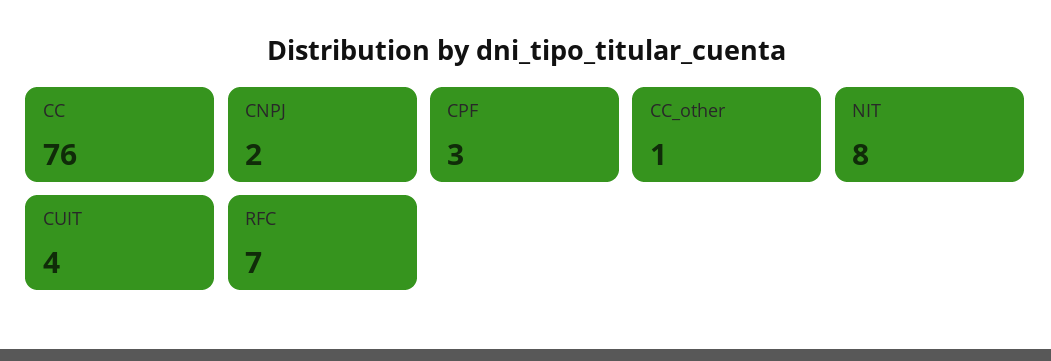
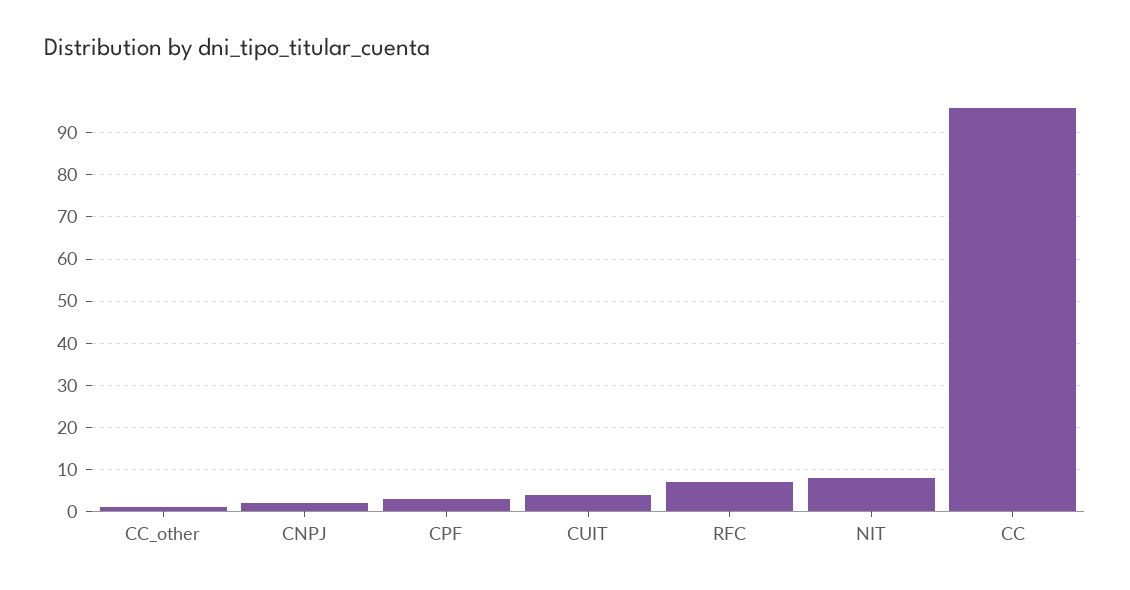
  {
-   "CC": 76,
+   "CC": 95,
    "CNPJ": 2,
    "CPF": 3,
    "CC_other": 1,
    "NIT": 8,
    "CUIT": 4,
    "RFC": 7
  }

